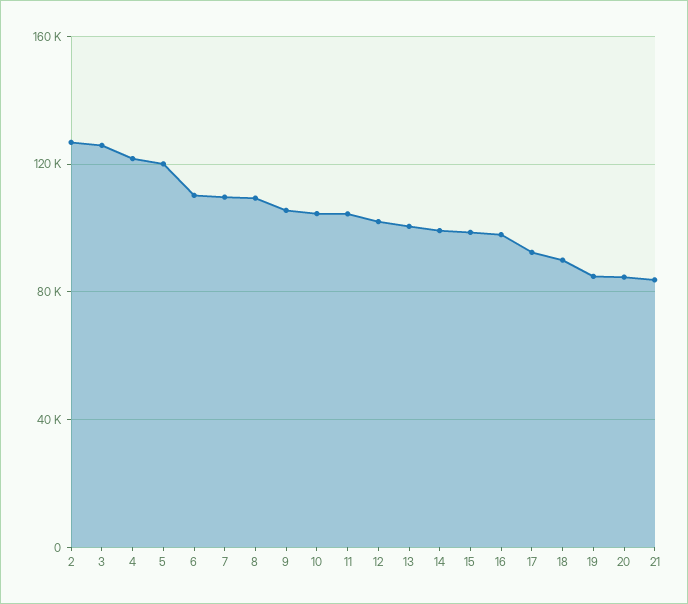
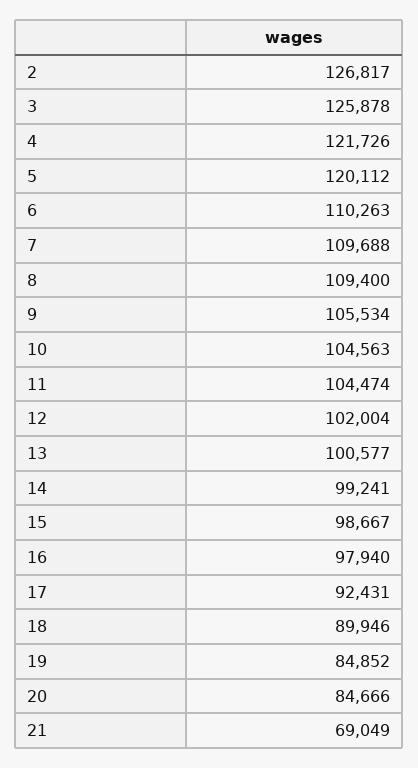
  {
    "2": 126817,
    "3": 125878,
    "4": 121726,
    "5": 120112,
    "6": 110263,
    "7": 109688,
    "8": 109400,
    "9": 105534,
    "10": 104563,
    "11": 104474,
    "12": 102004,
    "13": 100577,
    "14": 99241,
    "15": 98667,
    "16": 97940,
    "17": 92431,
    "18": 89946,
    "19": 84852,
    "20": 84666,
-   "21": 85000
+   "21": 69049
  }

